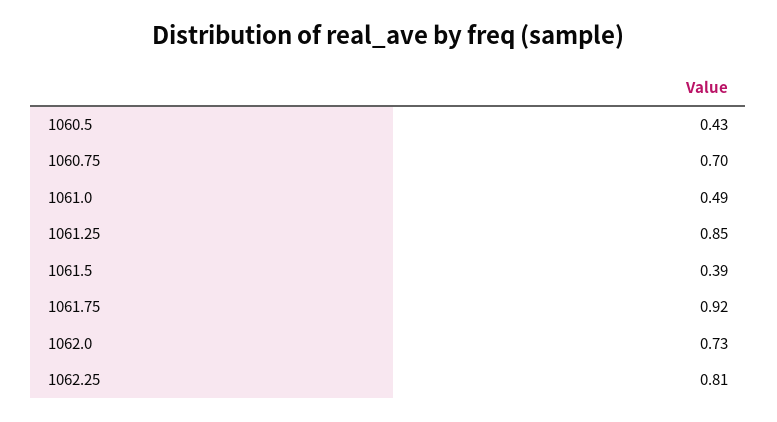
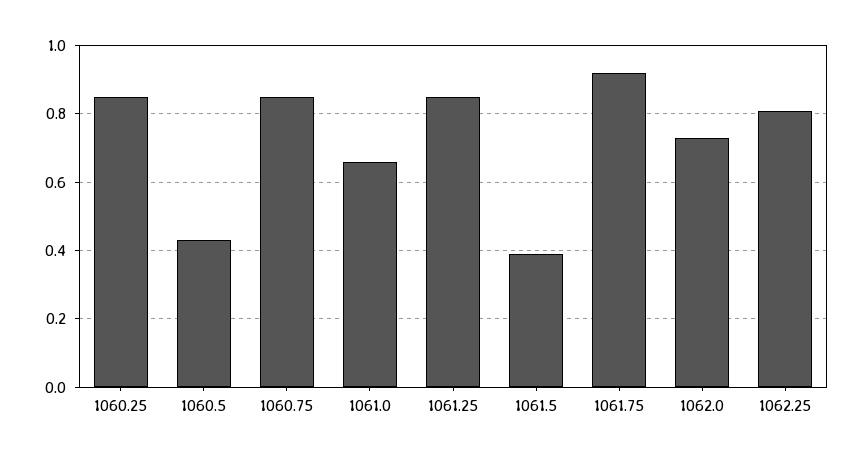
  {
    "1060.5": 0.43,
-   "1060.75": 0.7,
+   "1060.75": 0.85,
-   "1061.0": 0.49,
+   "1061.0": 0.65,
    "1061.25": 0.85,
    "1061.5": 0.39,
    "1061.75": 0.92,
    "1062.0": 0.73,
-   "1062.25": 0.81
+   "1062.25": 0.81,
+   "1060.25": 0.85
  }

